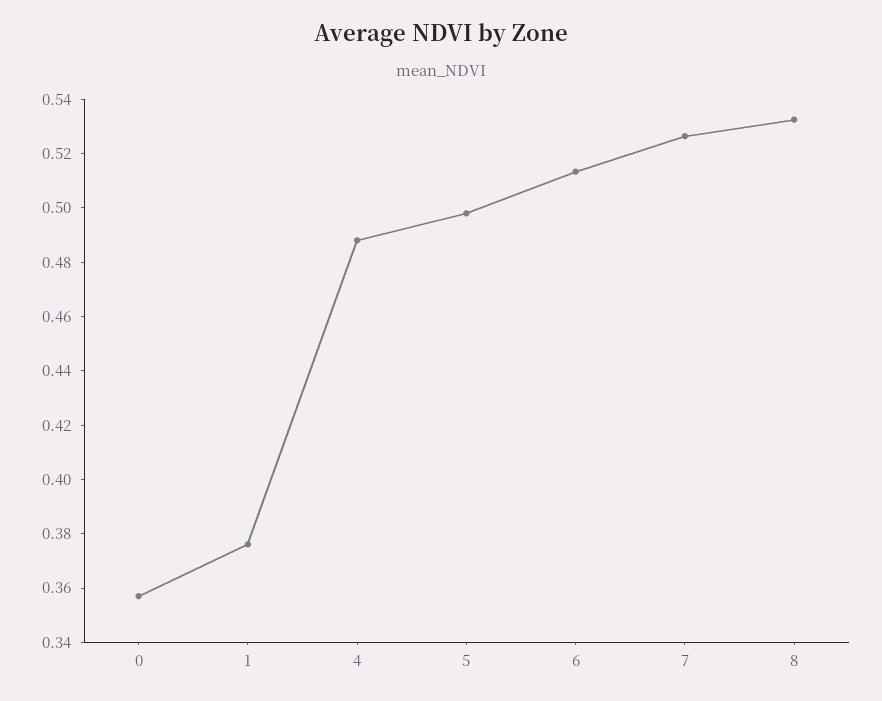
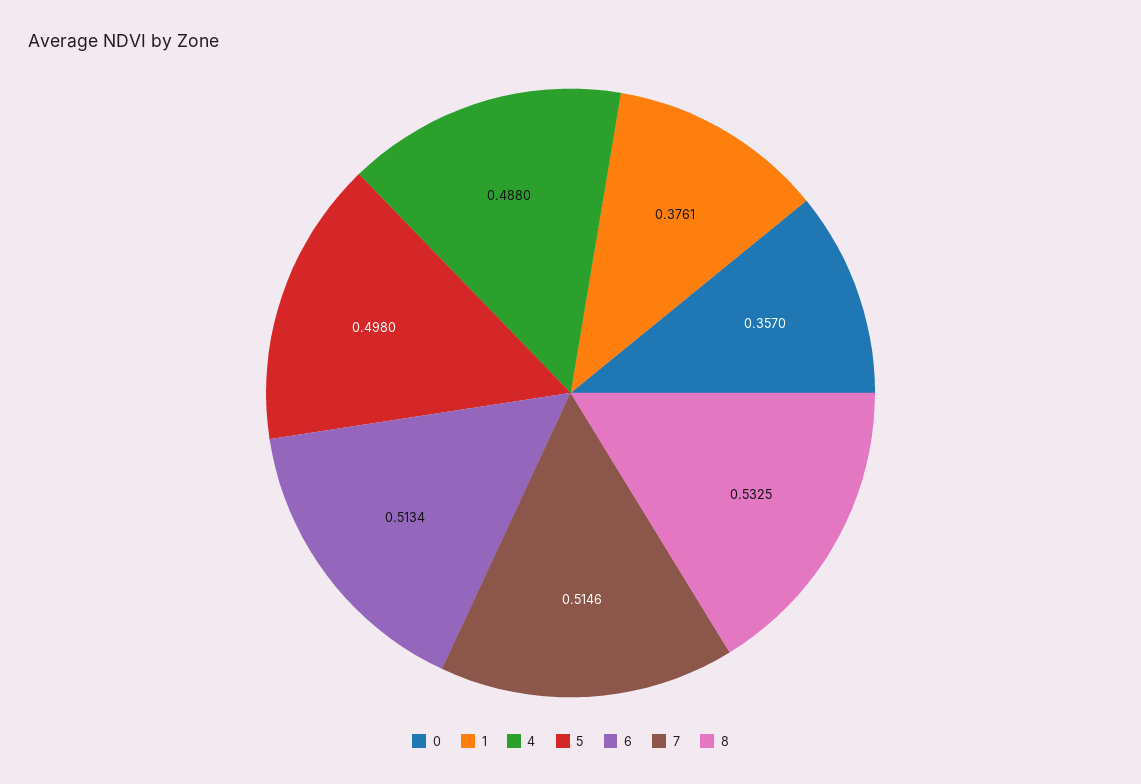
  {
    "0": 0.357,
    "1": 0.3761,
    "4": 0.488,
    "5": 0.498,
    "6": 0.5134,
-   "7": 0.525,
+   "7": 0.5146,
    "8": 0.5325
  }

